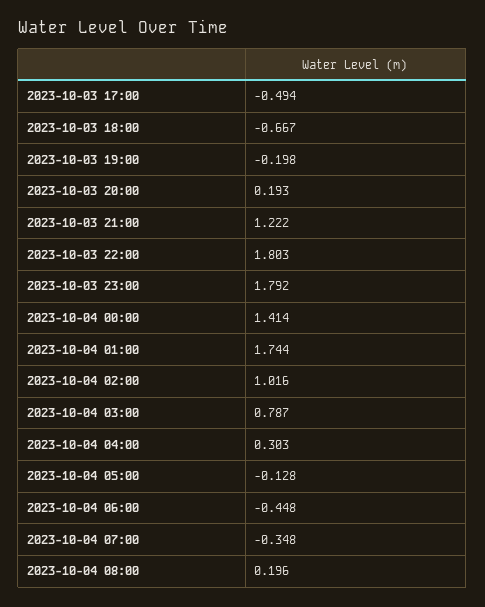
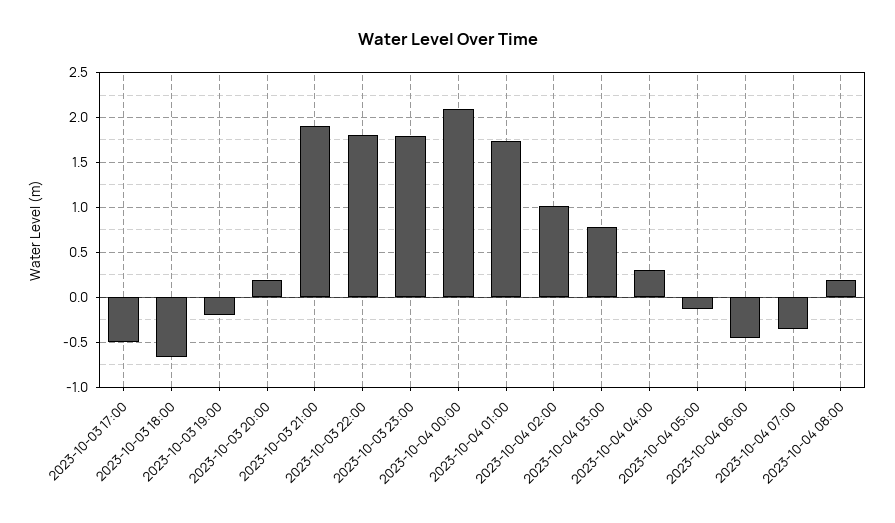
  {
    "2023-10-03 17:00": -0.494,
    "2023-10-03 18:00": -0.667,
    "2023-10-03 19:00": -0.198,
    "2023-10-03 20:00": 0.193,
-   "2023-10-03 21:00": 1.222,
+   "2023-10-03 21:00": 1.9,
    "2023-10-03 22:00": 1.803,
    "2023-10-03 23:00": 1.792,
-   "2023-10-04 00:00": 1.414,
+   "2023-10-04 00:00": 2.1,
    "2023-10-04 01:00": 1.744,
    "2023-10-04 02:00": 1.016,
    "2023-10-04 03:00": 0.787,
    "2023-10-04 04:00": 0.303,
    "2023-10-04 05:00": -0.128,
    "2023-10-04 06:00": -0.448,
    "2023-10-04 07:00": -0.348,
    "2023-10-04 08:00": 0.196
  }

